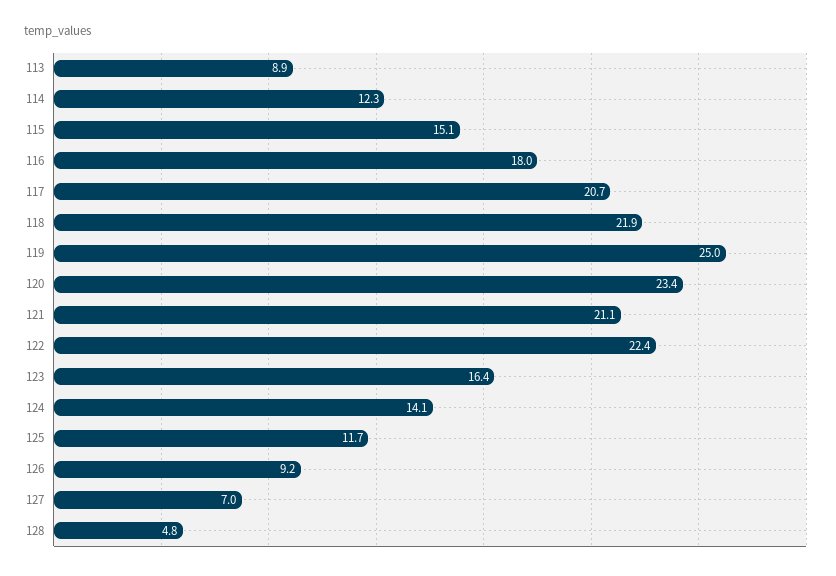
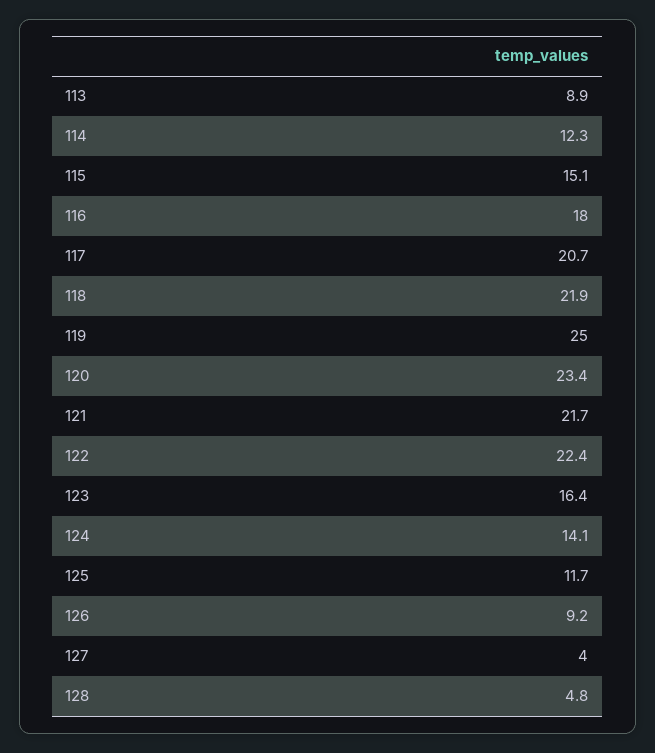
  {
    "113": 8.9,
    "114": 12.3,
    "115": 15.1,
    "116": 18,
    "117": 20.7,
    "118": 21.9,
    "119": 25,
    "120": 23.4,
-   "121": 21.1,
+   "121": 21.7,
    "122": 22.4,
    "123": 16.4,
    "124": 14.1,
    "125": 11.7,
    "126": 9.2,
-   "127": 7,
+   "127": 4,
    "128": 4.8
  }

